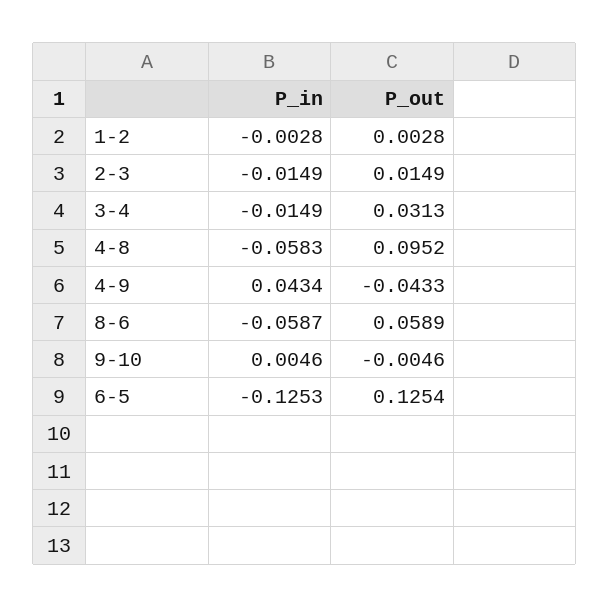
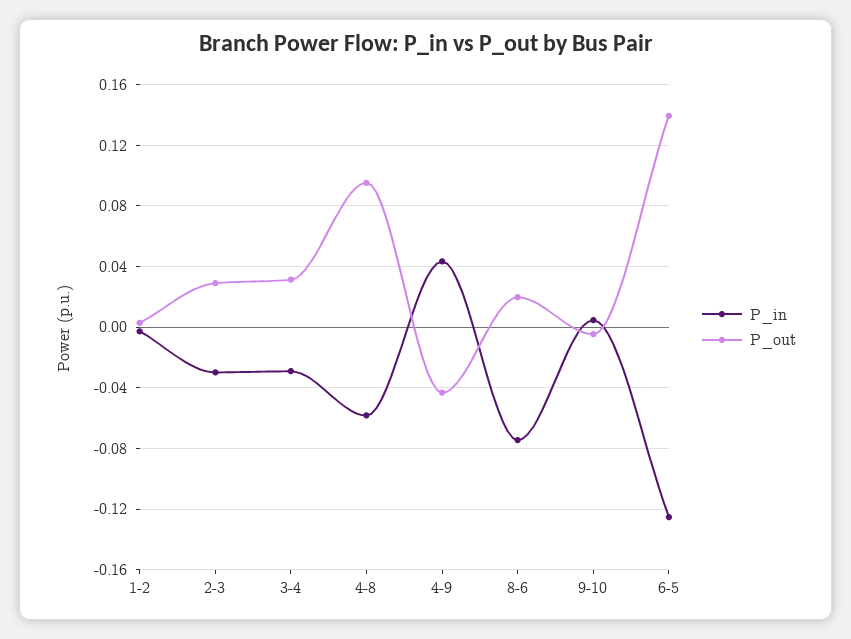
  {
    "P_in": {
      "1-2": -0.0028,
-     "2-3": -0.0149,
+     "2-3": -0.03,
-     "3-4": -0.0149,
+     "3-4": -0.03,
      "4-8": -0.0583,
      "4-9": 0.0434,
-     "8-6": -0.0587,
+     "8-6": -0.075,
      "9-10": 0.0046,
      "6-5": -0.1253
    },
    "P_out": {
      "1-2": 0.0028,
-     "2-3": 0.0149,
+     "2-3": 0.03,
      "3-4": 0.0313,
      "4-8": 0.0952,
      "4-9": -0.0433,
-     "8-6": 0.0589,
+     "8-6": 0.02,
      "9-10": -0.0046,
-     "6-5": 0.1254
+     "6-5": 0.14
    }
  }

